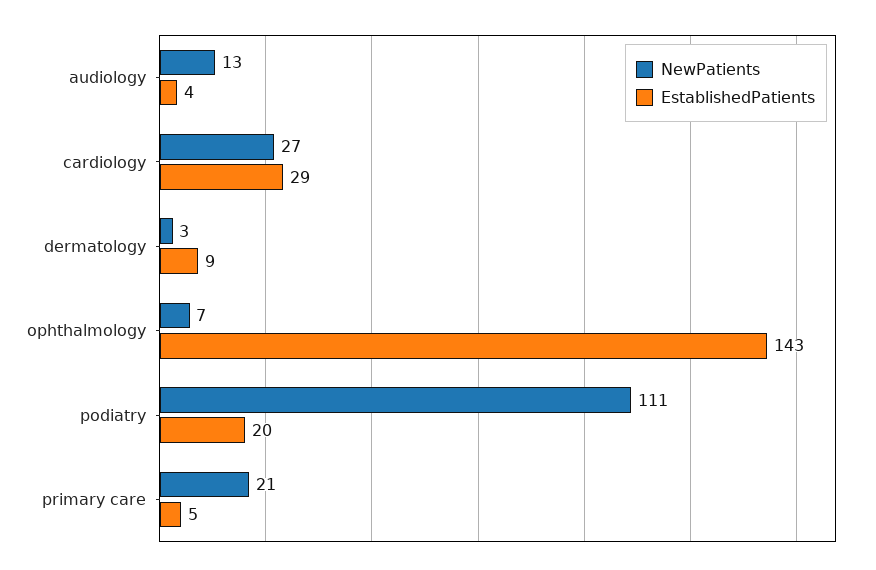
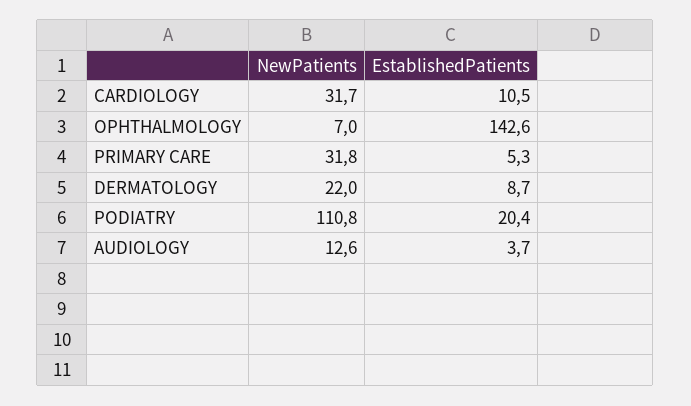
  {
    "NewPatients": {
      "audiology": 12.6,
-     "cardiology": 27,
+     "cardiology": 31.7,
-     "dermatology": 3,
+     "dermatology": 22,
      "ophthalmology": 7,
      "podiatry": 110.8,
-     "primary care": 21
+     "primary care": 31.8
    },
    "EstablishedPatients": {
      "audiology": 3.7,
-     "cardiology": 29,
+     "cardiology": 10.5,
      "dermatology": 8.7,
      "ophthalmology": 142.6,
      "podiatry": 20.4,
      "primary care": 5.3
    }
  }

